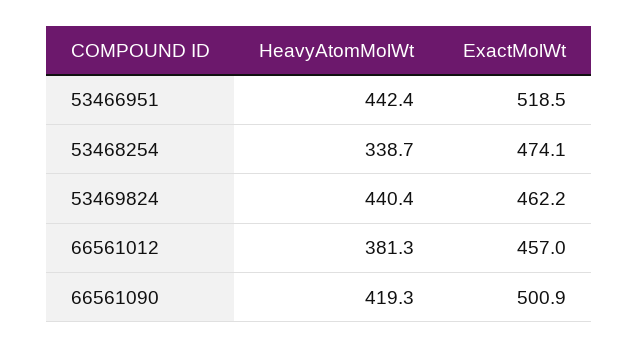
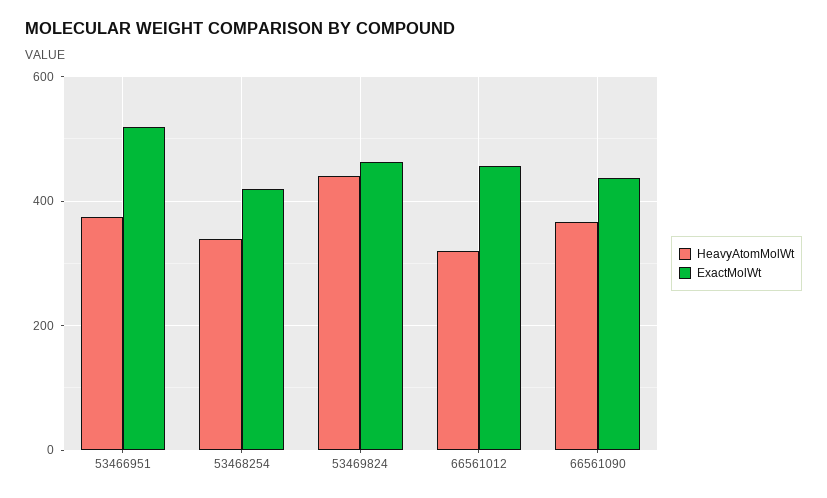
  {
    "HeavyAtomMolWt": {
-     "53466951": 442.4,
+     "53466951": 380,
      "53468254": 338.7,
      "53469824": 440.4,
-     "66561012": 381.3,
+     "66561012": 320,
-     "66561090": 419.3
+     "66561090": 360
    },
    "ExactMolWt": {
      "53466951": 518.5,
-     "53468254": 474.1,
+     "53468254": 420,
      "53469824": 462.2,
      "66561012": 457,
-     "66561090": 500.9
+     "66561090": 440
    }
  }

